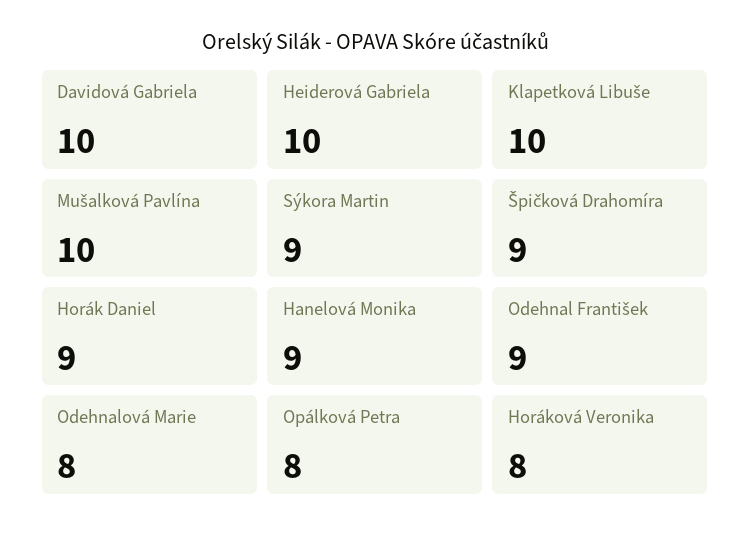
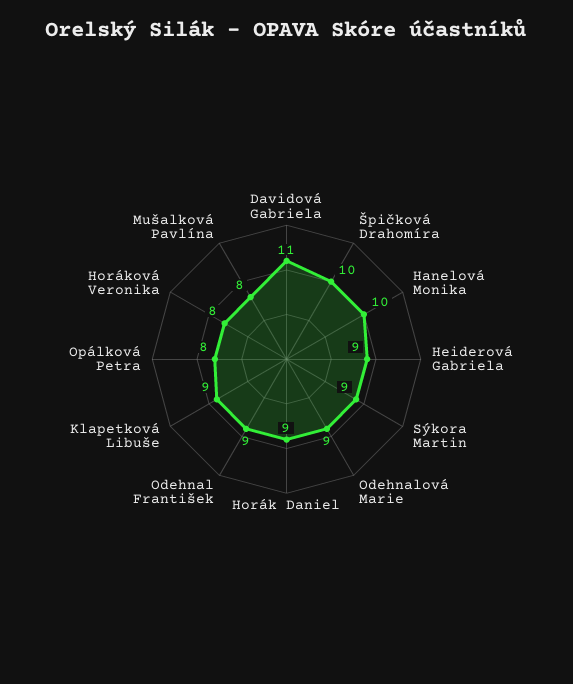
  {
-   "Davidová Gabriela": 10,
+   "Davidová Gabriela": 11,
-   "Heiderová Gabriela": 10,
+   "Heiderová Gabriela": 9,
-   "Klapetková Libuše": 10,
+   "Klapetková Libuše": 9,
-   "Mušalková Pavlína": 10,
+   "Mušalková Pavlína": 8,
    "Sýkora Martin": 9,
-   "Špičková Drahomíra": 9,
+   "Špičková Drahomíra": 10,
    "Horák Daniel": 9,
-   "Hanelová Monika": 9,
+   "Hanelová Monika": 10,
    "Odehnal František": 9,
-   "Odehnalová Marie": 8,
+   "Odehnalová Marie": 9,
    "Opálková Petra": 8,
    "Horáková Veronika": 8
  }

